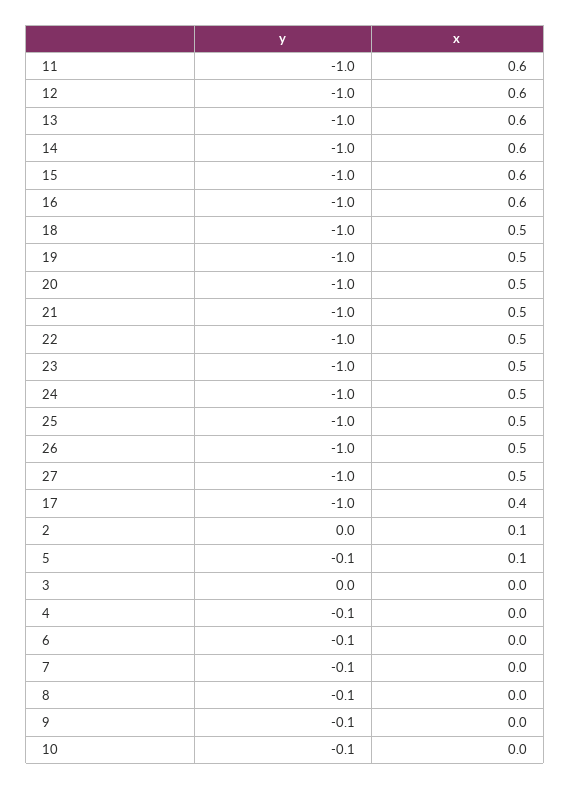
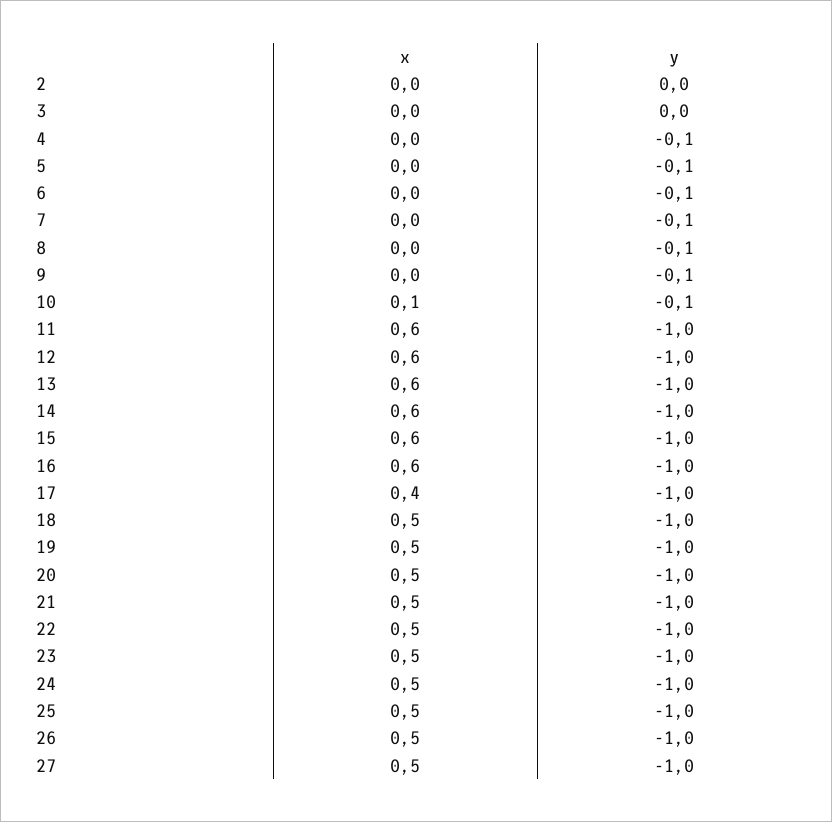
  {
    "y": {
      "11": -1,
      "12": -1,
      "13": -1,
      "14": -1,
      "15": -1,
      "16": -1,
      "18": -1,
      "19": -1,
      "20": -1,
      "21": -1,
      "22": -1,
      "23": -1,
      "24": -1,
      "25": -1,
      "26": -1,
      "27": -1,
      "17": -1,
      "2": 0,
      "5": -0.1,
      "3": 0,
      "4": -0.1,
      "6": -0.1,
      "7": -0.1,
      "8": -0.1,
      "9": -0.1,
      "10": -0.1
    },
    "x": {
      "11": 0.6,
      "12": 0.6,
      "13": 0.6,
      "14": 0.6,
      "15": 0.6,
      "16": 0.6,
      "18": 0.5,
      "19": 0.5,
      "20": 0.5,
      "21": 0.5,
      "22": 0.5,
      "23": 0.5,
      "24": 0.5,
      "25": 0.5,
      "26": 0.5,
      "27": 0.5,
      "17": 0.4,
-     "2": 0.1,
+     "2": 0,
-     "5": 0.1,
+     "5": 0,
      "3": 0,
      "4": 0,
      "6": 0,
      "7": 0,
      "8": 0,
      "9": 0,
-     "10": 0
+     "10": 0.1
    }
  }

